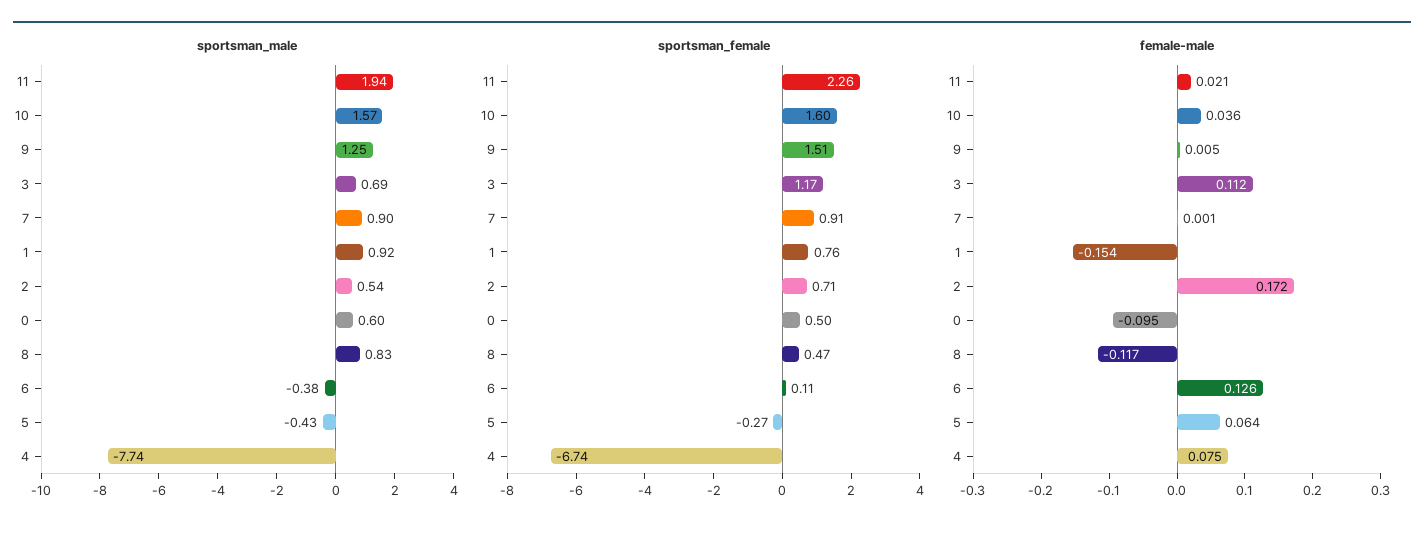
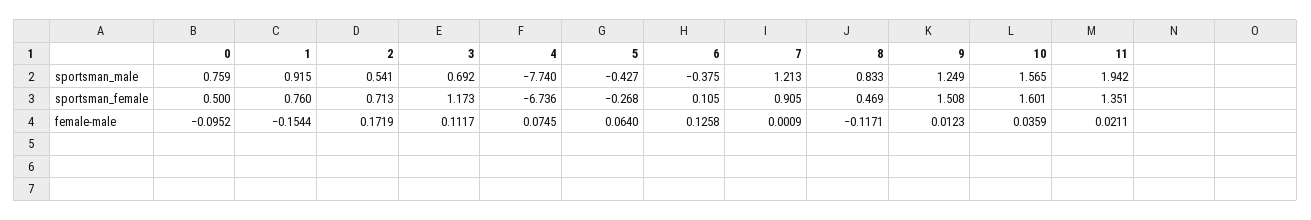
  {
    "sportsman_male": {
      "11": 1.942,
      "10": 1.565,
      "9": 1.249,
      "3": 0.692,
-     "7": 0.9,
+     "7": 1.213,
      "1": 0.915,
      "2": 0.541,
-     "0": 0.6,
+     "0": 0.759,
      "8": 0.833,
      "6": -0.375,
      "5": -0.427,
      "4": -7.74
    },
    "sportsman_female": {
-     "11": 2.26,
+     "11": 1.351,
      "10": 1.601,
      "9": 1.508,
      "3": 1.173,
      "7": 0.905,
      "1": 0.76,
      "2": 0.713,
      "0": 0.5,
      "8": 0.469,
      "6": 0.105,
      "5": -0.268,
      "4": -6.736
    },
    "female-male": {
      "11": 0.0211,
      "10": 0.0359,
-     "9": 0.005,
+     "9": 0.0123,
      "3": 0.1117,
      "7": 0.0009,
      "1": -0.1544,
      "2": 0.1719,
      "0": -0.0952,
      "8": -0.1171,
      "6": 0.1258,
      "5": 0.064,
      "4": 0.0745
    }
  }

